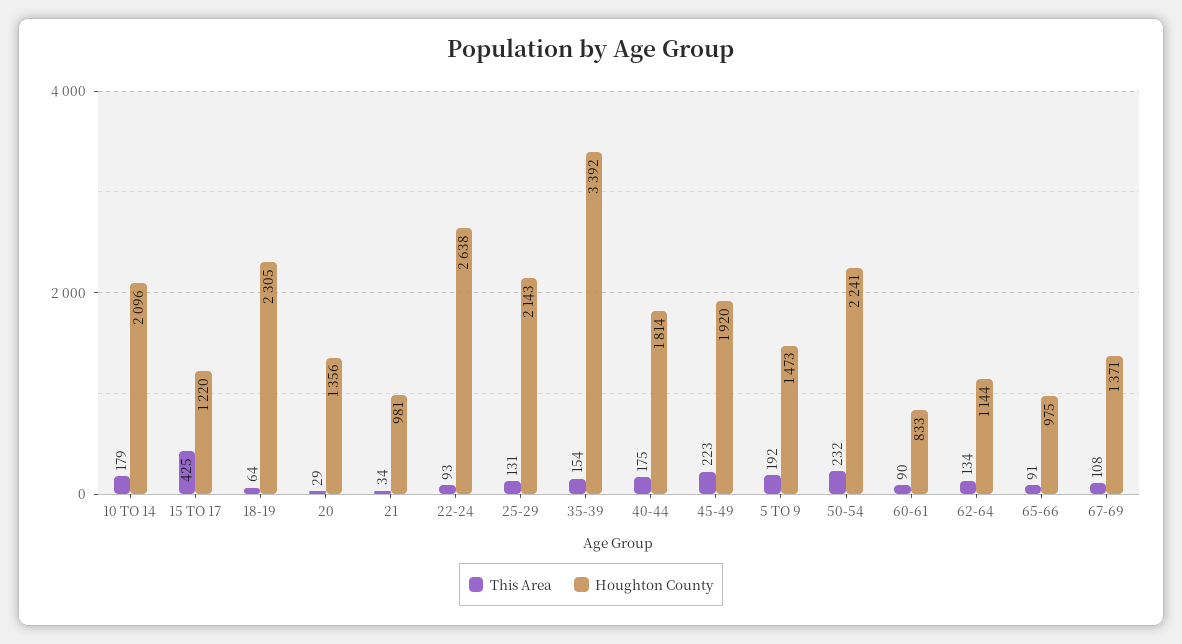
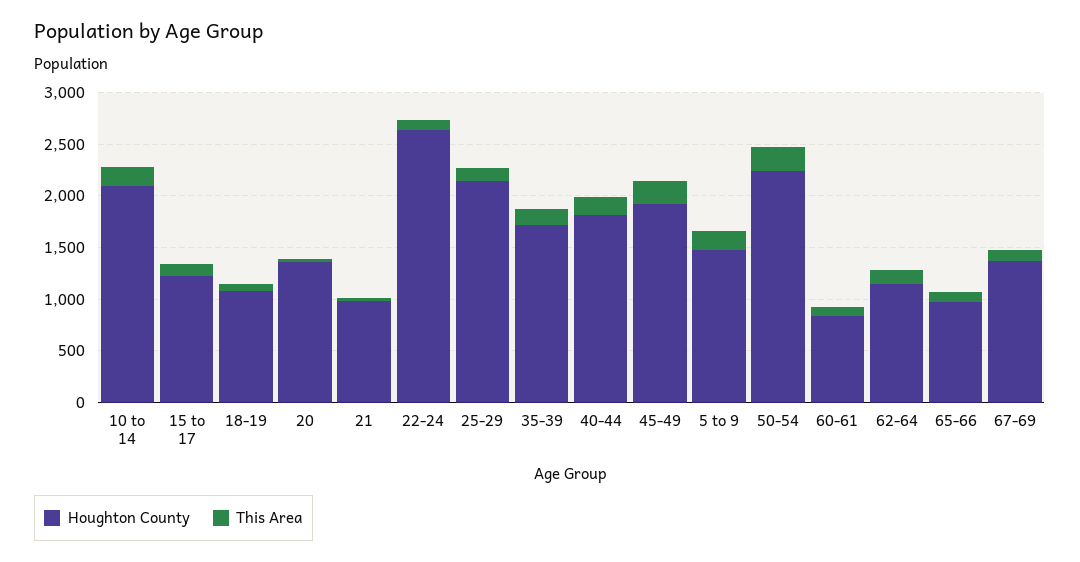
  {
    "This Area": {
      "10 TO 14": 179,
-     "15 TO 17": 425,
+     "15 TO 17": 100,
      "18-19": 64,
      "20": 29,
      "21": 34,
      "22-24": 93,
      "25-29": 131,
      "35-39": 154,
      "40-44": 175,
      "45-49": 223,
      "5 TO 9": 192,
      "50-54": 232,
      "60-61": 90,
      "62-64": 134,
      "65-66": 91,
      "67-69": 108
    },
    "Houghton County": {
      "10 TO 14": 2096,
      "15 TO 17": 1220,
-     "18-19": 2305,
+     "18-19": 1100,
      "20": 1356,
      "21": 981,
      "22-24": 2638,
      "25-29": 2143,
-     "35-39": 3392,
+     "35-39": 1700,
      "40-44": 1814,
      "45-49": 1920,
      "5 TO 9": 1473,
      "50-54": 2241,
      "60-61": 833,
      "62-64": 1144,
      "65-66": 975,
      "67-69": 1371
    }
  }

